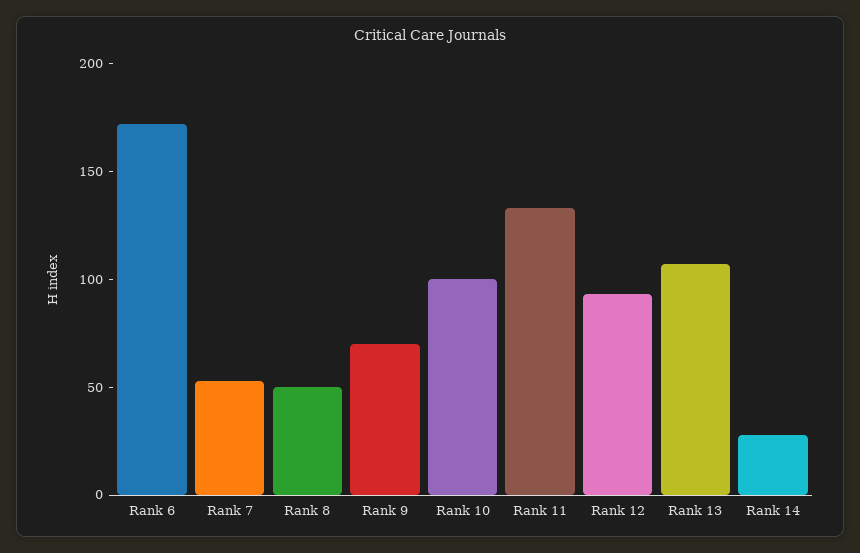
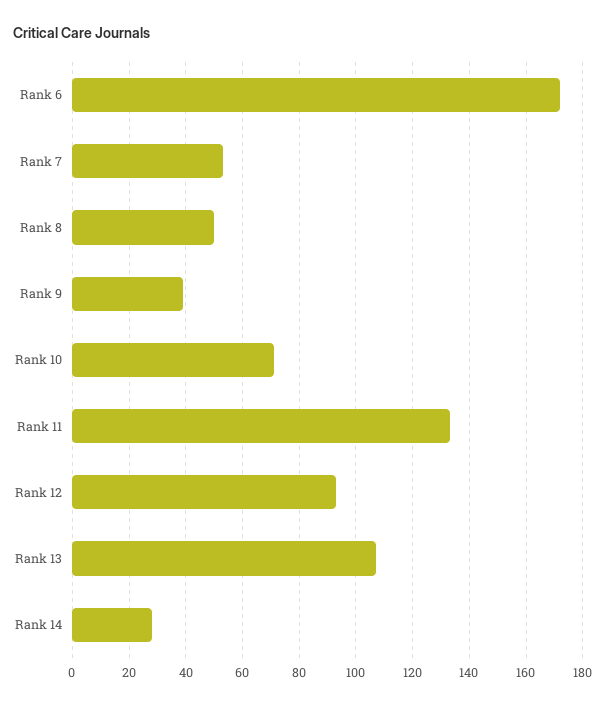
  {
    "Rank 6": 170,
    "Rank 7": 55,
    "Rank 8": 50,
-   "Rank 9": 70,
+   "Rank 9": 40,
-   "Rank 10": 100,
+   "Rank 10": 70,
    "Rank 11": 135,
    "Rank 12": 95,
    "Rank 13": 105,
    "Rank 14": 30
  }

